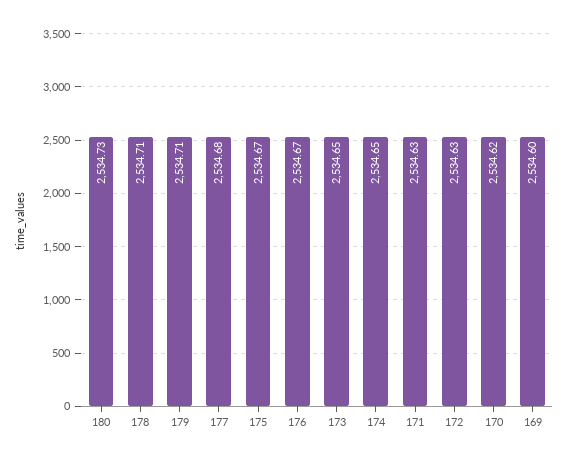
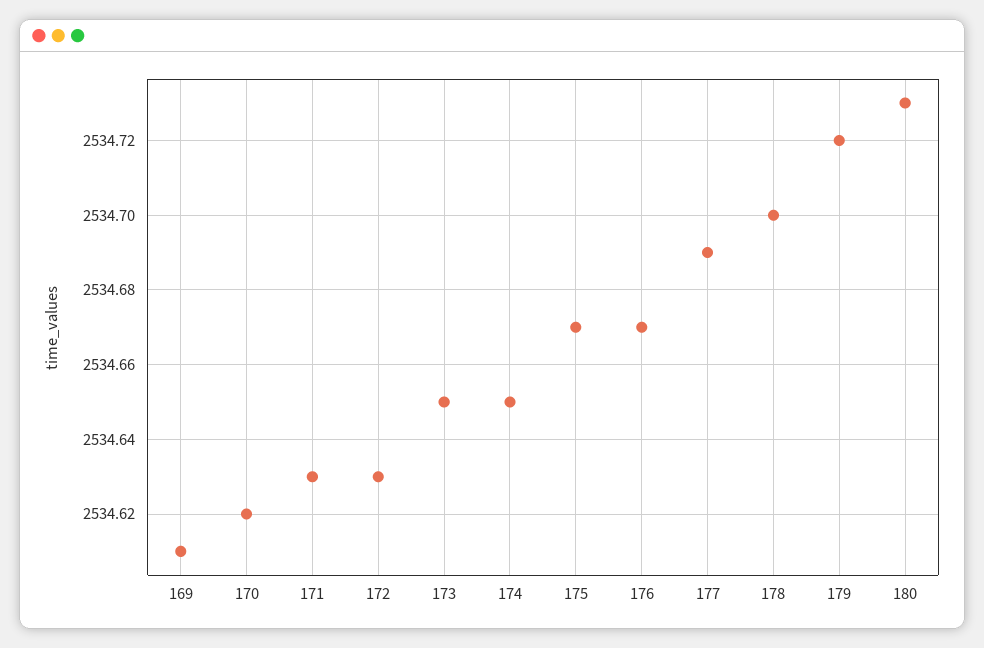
  {
    "180": 2534.73,
-   "178": 2534.71,
+   "178": 2534.7,
-   "179": 2534.71,
+   "179": 2534.72,
-   "177": 2534.68,
+   "177": 2534.69,
    "175": 2534.67,
    "176": 2534.67,
    "173": 2534.65,
    "174": 2534.65,
    "171": 2534.63,
    "172": 2534.63,
    "170": 2534.62,
-   "169": 2534.6
+   "169": 2534.61
  }

